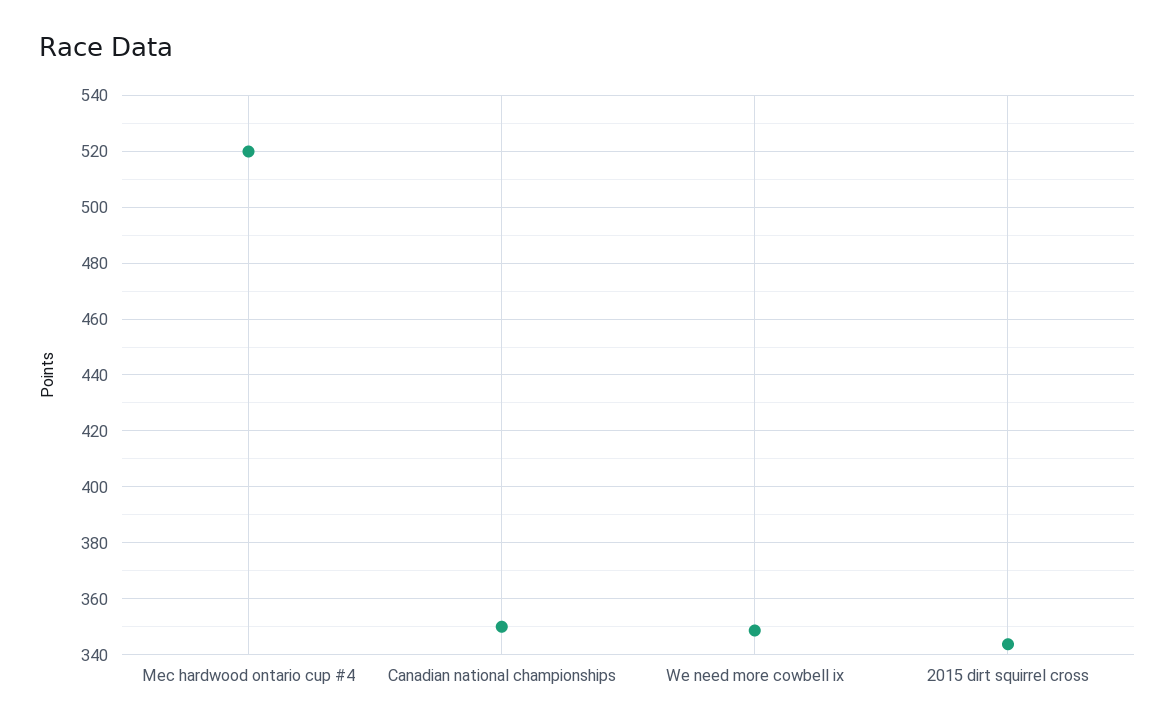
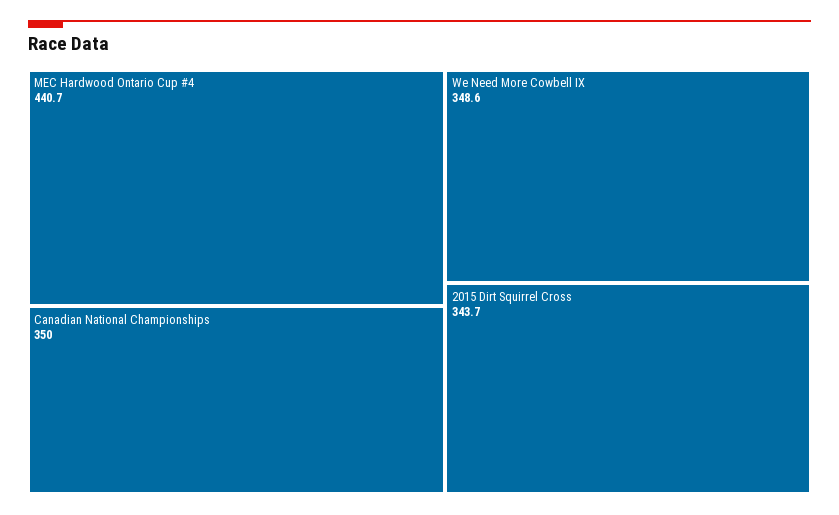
  {
-   "Mec hardwood ontario cup #4": 520,
+   "Mec hardwood ontario cup #4": 440.7,
    "Canadian national championships": 350,
    "We need more cowbell ix": 348.6,
    "2015 dirt squirrel cross": 343.7
  }

